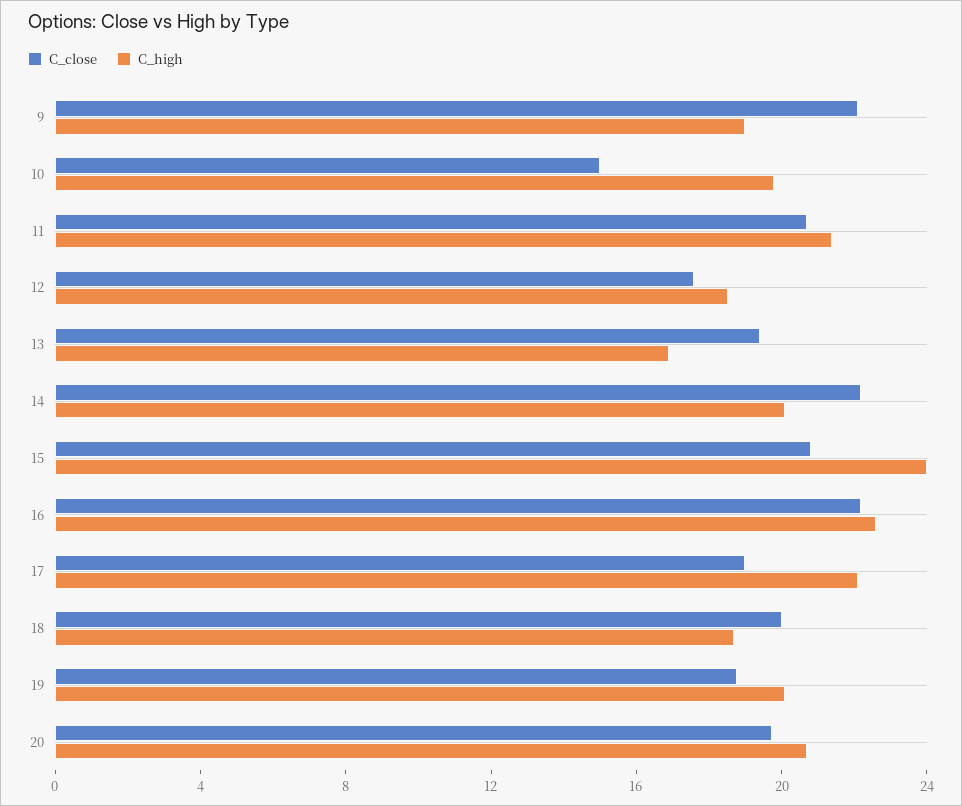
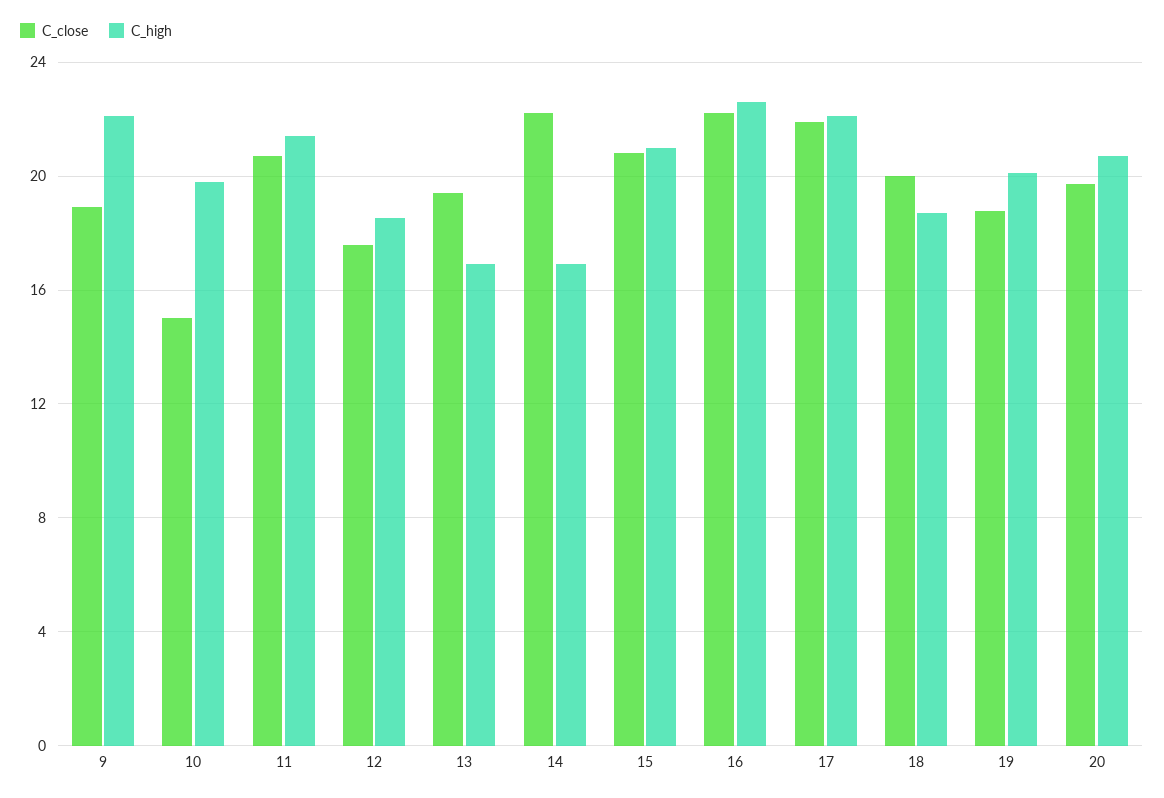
  {
    "C_close": {
-     "9": 22,
+     "9": 19,
      "10": 15,
      "11": 20.5,
      "12": 17.5,
      "13": 19.5,
      "14": 22,
      "15": 21,
      "16": 22,
-     "17": 19,
+     "17": 22,
      "18": 20,
      "19": 19,
      "20": 19.5
    },
    "C_high": {
-     "9": 19,
+     "9": 22,
      "10": 20,
      "11": 21.5,
      "12": 18.5,
      "13": 17,
-     "14": 20,
+     "14": 17,
-     "15": 24,
+     "15": 21,
      "16": 22.5,
      "17": 22,
      "18": 18.5,
      "19": 20,
      "20": 20.5
    }
  }

